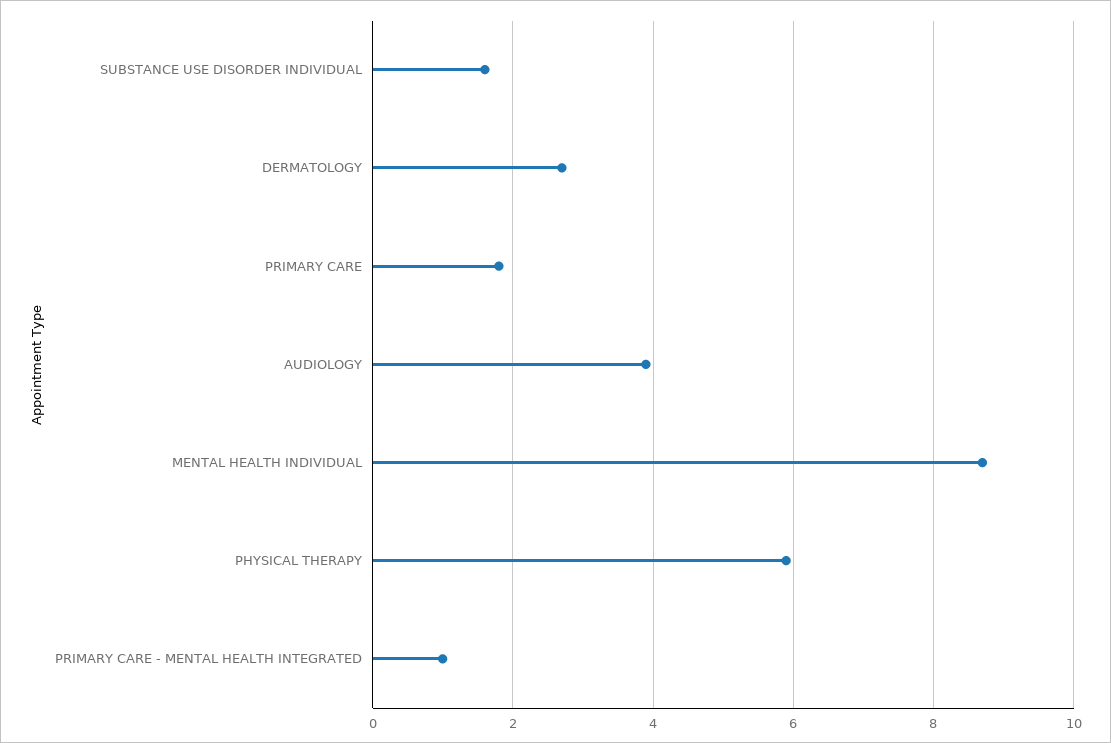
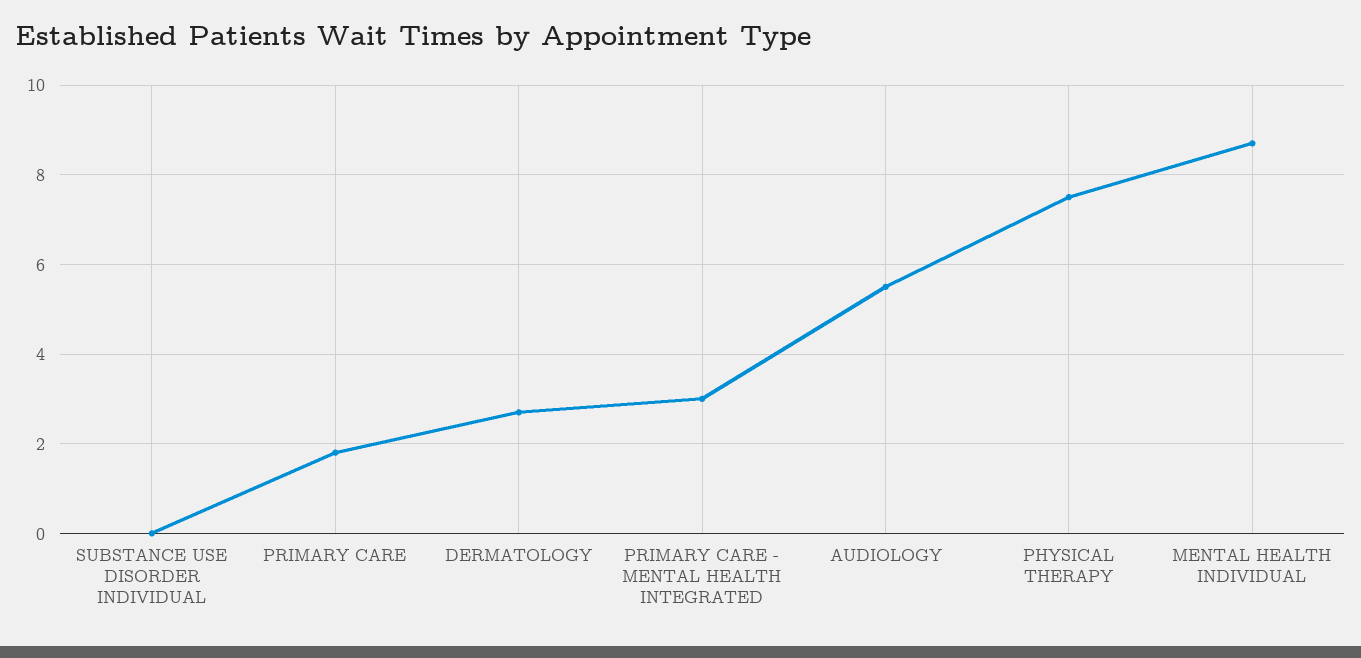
  {
-   "SUBSTANCE USE DISORDER INDIVIDUAL": 1.5,
+   "SUBSTANCE USE DISORDER INDIVIDUAL": 0,
    "DERMATOLOGY": 2.5,
    "PRIMARY CARE": 2,
-   "AUDIOLOGY": 4,
+   "AUDIOLOGY": 5.5,
    "MENTAL HEALTH INDIVIDUAL": 8.5,
-   "PHYSICAL THERAPY": 6,
+   "PHYSICAL THERAPY": 7.5,
-   "PRIMARY CARE - MENTAL HEALTH INTEGRATED": 1
+   "PRIMARY CARE - MENTAL HEALTH INTEGRATED": 3
  }

